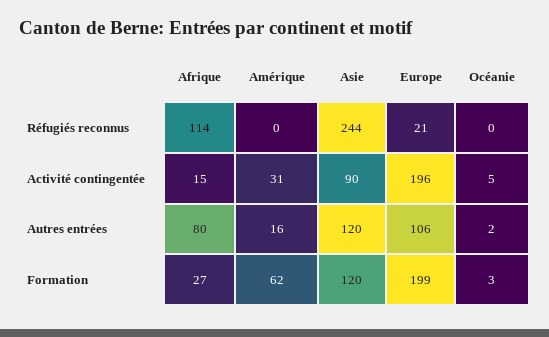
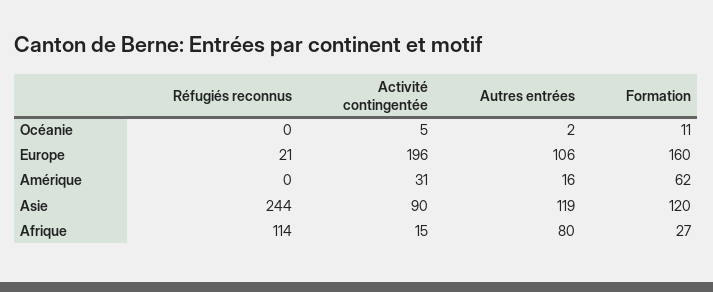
  {
    "Afrique": {
      "Réfugiés reconnus": 114,
      "Activité contingentée": 15,
      "Autres entrées": 80,
      "Formation": 27
    },
    "Amérique": {
      "Réfugiés reconnus": 0,
      "Activité contingentée": 31,
      "Autres entrées": 16,
      "Formation": 62
    },
    "Asie": {
      "Réfugiés reconnus": 244,
      "Activité contingentée": 90,
-     "Autres entrées": 120,
+     "Autres entrées": 119,
      "Formation": 120
    },
    "Europe": {
      "Réfugiés reconnus": 21,
      "Activité contingentée": 196,
      "Autres entrées": 106,
-     "Formation": 199
+     "Formation": 160
    },
    "Océanie": {
      "Réfugiés reconnus": 0,
      "Activité contingentée": 5,
      "Autres entrées": 2,
-     "Formation": 3
+     "Formation": 11
    }
  }

